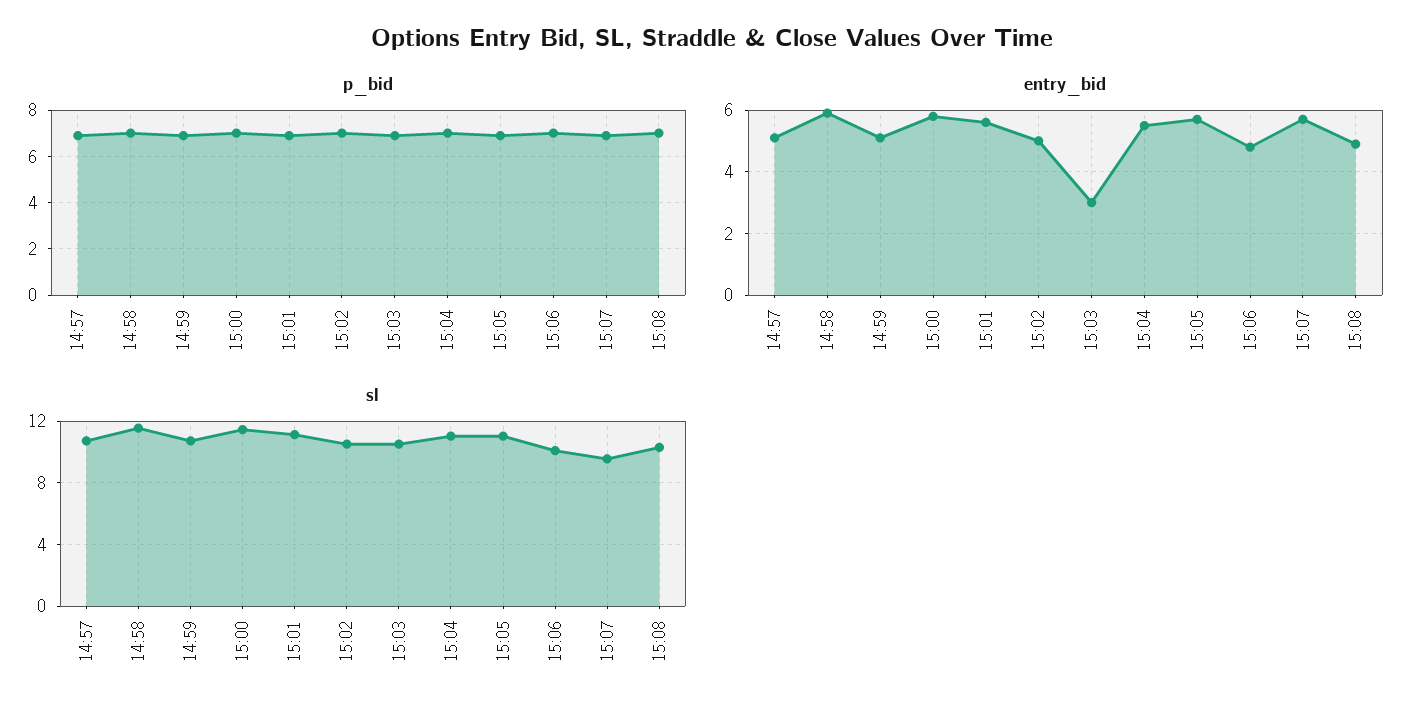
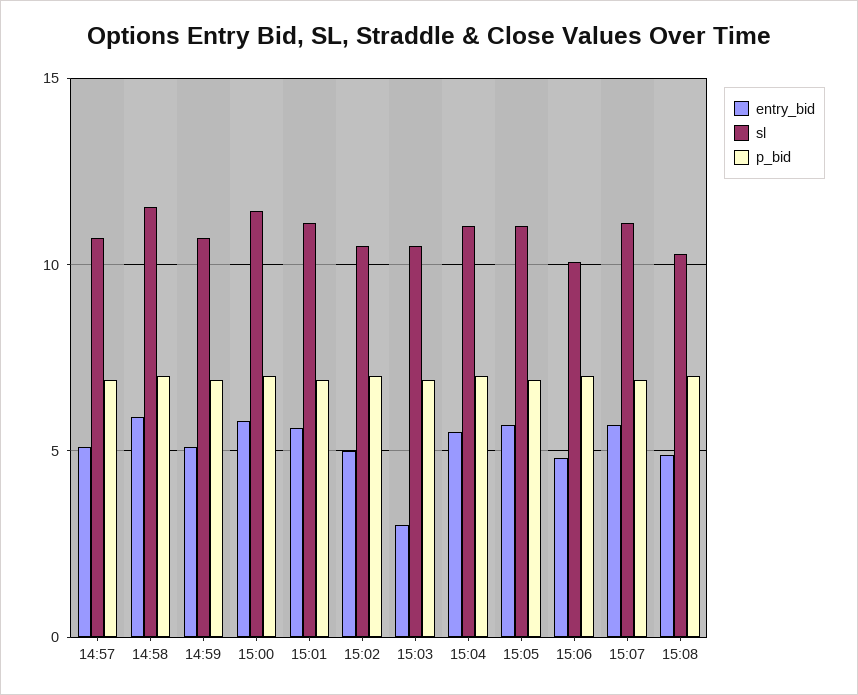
  {
    "p_bid": {
      "14:57": 7,
      "14:58": 7,
      "14:59": 7,
      "15:00": 7,
      "15:01": 7,
      "15:02": 7,
      "15:03": 7,
      "15:04": 7,
      "15:05": 7,
      "15:06": 7,
      "15:07": 7,
      "15:08": 7
    },
    "entry_bid": {
      "14:57": 5,
      "14:58": 6,
      "14:59": 5,
      "15:00": 6,
      "15:01": 5.5,
      "15:02": 5,
      "15:03": 3,
      "15:04": 5.5,
      "15:05": 5.5,
      "15:06": 5,
      "15:07": 5.5,
      "15:08": 5
    },
    "sl": {
      "14:57": 10.5,
      "14:58": 11.5,
      "14:59": 10.5,
      "15:00": 11.5,
      "15:01": 11,
      "15:02": 10.5,
      "15:03": 10.5,
      "15:04": 11,
      "15:05": 11,
      "15:06": 10,
-     "15:07": 9.5,
+     "15:07": 11,
      "15:08": 10.5
    }
  }

